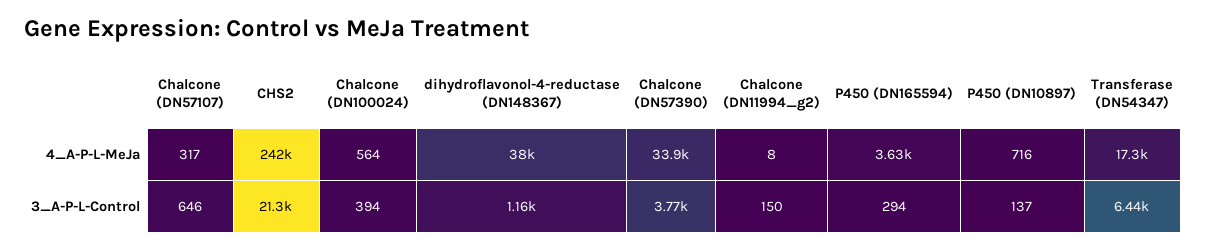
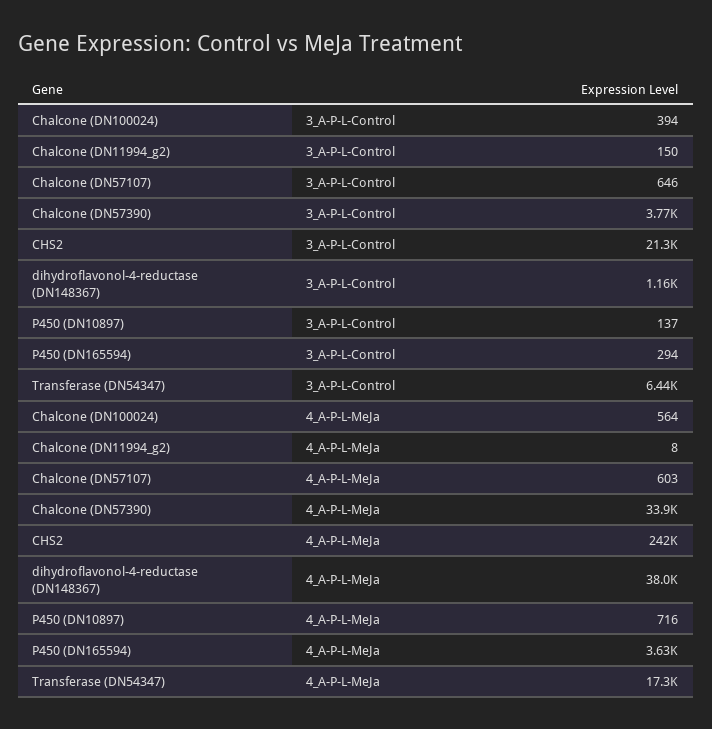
  {
    "Chalcone (DN57107)": {
-     "4_A-P-L-MeJa": 317,
+     "4_A-P-L-MeJa": 603,
      "3_A-P-L-Control": 646
    },
    "CHS2": {
      "4_A-P-L-MeJa": 242000,
      "3_A-P-L-Control": 21300
    },
    "Chalcone (DN100024)": {
      "4_A-P-L-MeJa": 564,
      "3_A-P-L-Control": 394
    },
    "dihydroflavonol-4-reductase (DN148367)": {
      "4_A-P-L-MeJa": 38000,
      "3_A-P-L-Control": 1160
    },
    "Chalcone (DN57390)": {
      "4_A-P-L-MeJa": 33900,
      "3_A-P-L-Control": 3770
    },
    "Chalcone (DN11994_g2)": {
      "4_A-P-L-MeJa": 8,
      "3_A-P-L-Control": 150
    },
    "P450 (DN165594)": {
      "4_A-P-L-MeJa": 3630,
      "3_A-P-L-Control": 294
    },
    "P450 (DN10897)": {
      "4_A-P-L-MeJa": 716,
      "3_A-P-L-Control": 137
    },
    "Transferase (DN54347)": {
      "4_A-P-L-MeJa": 17300,
      "3_A-P-L-Control": 6440
    }
  }

